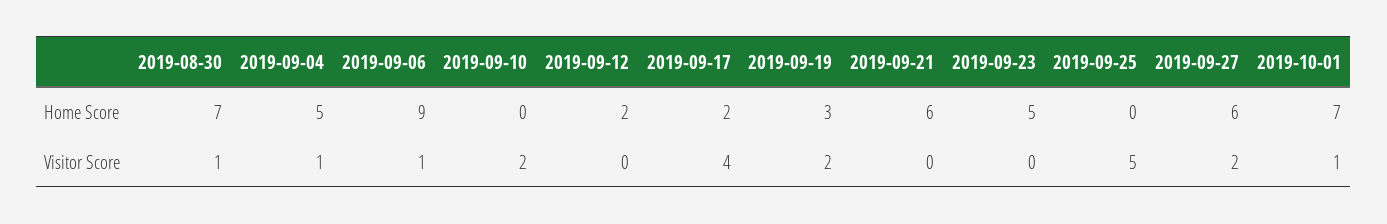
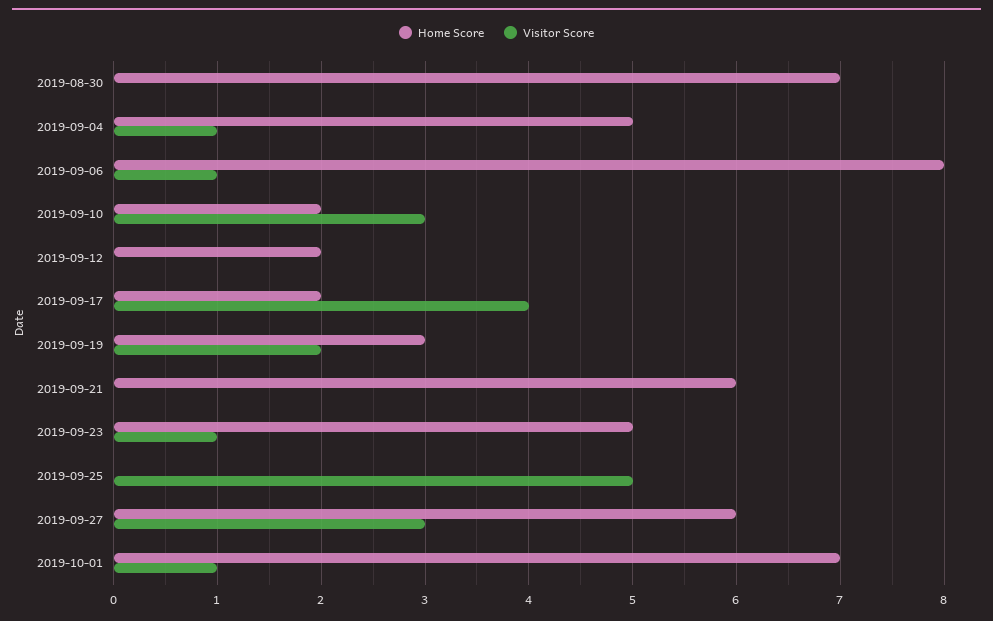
  {
    "Home Score": {
      "2019-08-30": 7,
      "2019-09-04": 5,
-     "2019-09-06": 9,
+     "2019-09-06": 8,
-     "2019-09-10": 0,
+     "2019-09-10": 2,
      "2019-09-12": 2,
      "2019-09-17": 2,
      "2019-09-19": 3,
      "2019-09-21": 6,
      "2019-09-23": 5,
      "2019-09-25": 0,
      "2019-09-27": 6,
      "2019-10-01": 7
    },
    "Visitor Score": {
-     "2019-08-30": 1,
+     "2019-08-30": 0,
      "2019-09-04": 1,
      "2019-09-06": 1,
-     "2019-09-10": 2,
+     "2019-09-10": 3,
      "2019-09-12": 0,
      "2019-09-17": 4,
      "2019-09-19": 2,
      "2019-09-21": 0,
-     "2019-09-23": 0,
+     "2019-09-23": 1,
      "2019-09-25": 5,
-     "2019-09-27": 2,
+     "2019-09-27": 3,
      "2019-10-01": 1
    }
  }

